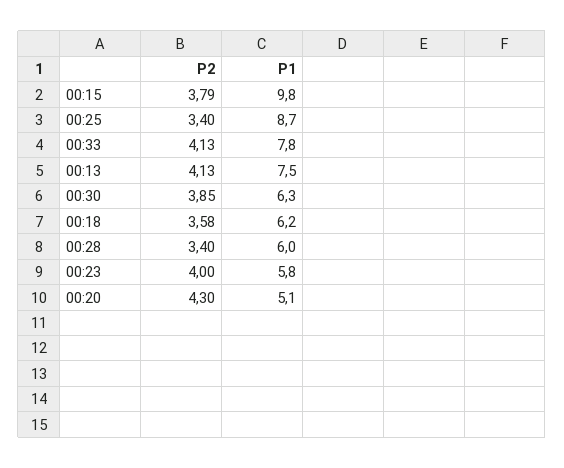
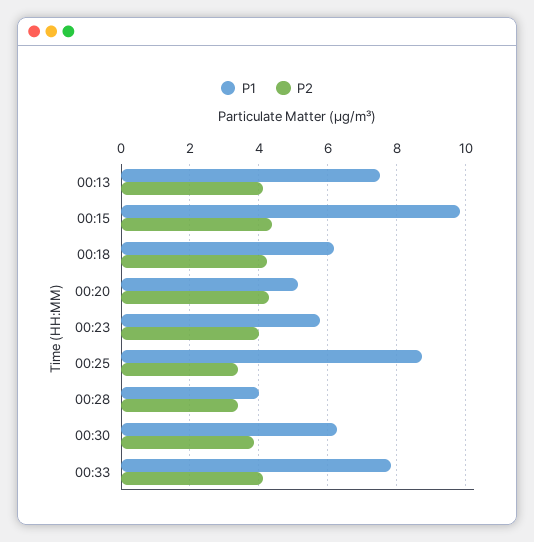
  {
    "P2": {
-     "00:15": 3.79,
+     "00:15": 4.4,
      "00:25": 3.4,
      "00:33": 4.13,
      "00:13": 4.13,
      "00:30": 3.85,
-     "00:18": 3.58,
+     "00:18": 4.2,
      "00:28": 3.4,
      "00:23": 4,
      "00:20": 4.3
    },
    "P1": {
      "00:15": 9.8,
      "00:25": 8.7,
      "00:33": 7.8,
      "00:13": 7.5,
      "00:30": 6.3,
      "00:18": 6.2,
-     "00:28": 6,
+     "00:28": 4,
      "00:23": 5.8,
      "00:20": 5.1
    }
  }

